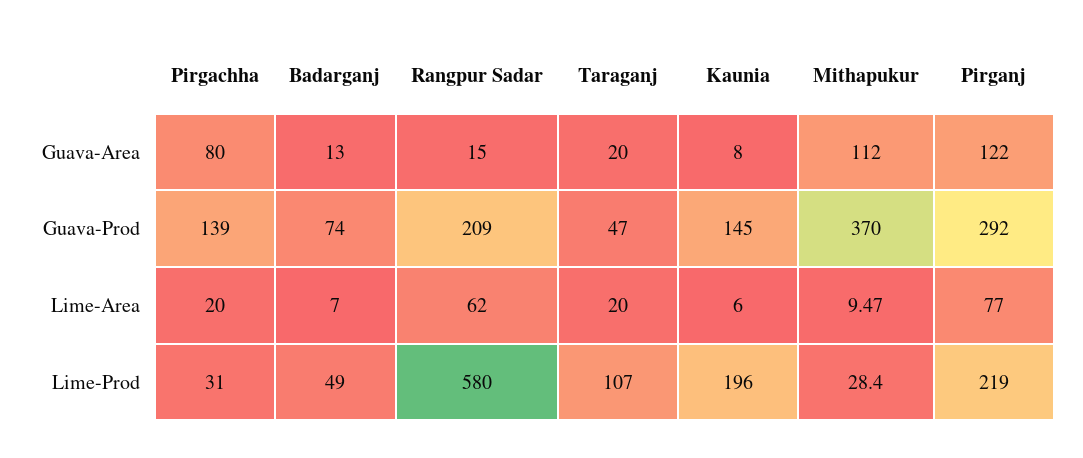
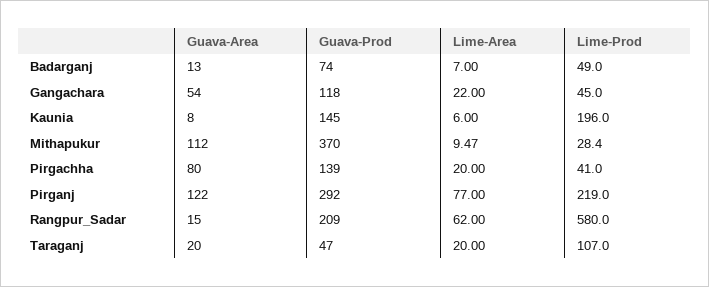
  {
    "Pirgachha": {
      "Guava-Area": 80,
      "Guava-Prod": 139,
      "Lime-Area": 20,
-     "Lime-Prod": 31
+     "Lime-Prod": 41
    },
    "Badarganj": {
      "Guava-Area": 13,
      "Guava-Prod": 74,
      "Lime-Area": 7,
      "Lime-Prod": 49
    },
    "Rangpur Sadar": {
      "Guava-Area": 15,
      "Guava-Prod": 209,
      "Lime-Area": 62,
      "Lime-Prod": 580
    },
    "Taraganj": {
      "Guava-Area": 20,
      "Guava-Prod": 47,
      "Lime-Area": 20,
      "Lime-Prod": 107
    },
    "Kaunia": {
      "Guava-Area": 8,
      "Guava-Prod": 145,
      "Lime-Area": 6,
      "Lime-Prod": 196
    },
    "Mithapukur": {
      "Guava-Area": 112,
      "Guava-Prod": 370,
      "Lime-Area": 9.47,
      "Lime-Prod": 28.4
    },
    "Pirganj": {
      "Guava-Area": 122,
      "Guava-Prod": 292,
      "Lime-Area": 77,
      "Lime-Prod": 219
-   }
+   },
+   "Gangachara": {
+     "Guava-Area": 54,
+     "Guava-Prod": 118,
+     "Lime-Area": 22,
+     "Lime-Prod": 45
+   }
  }

